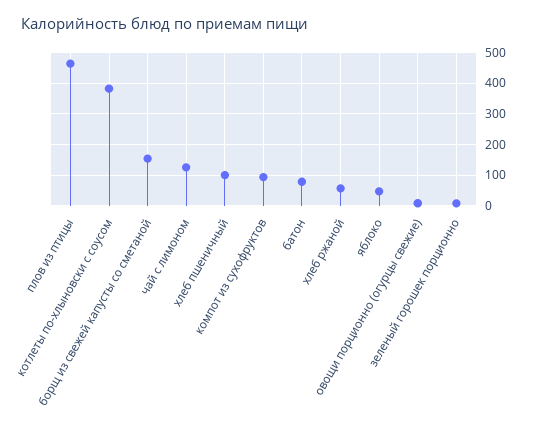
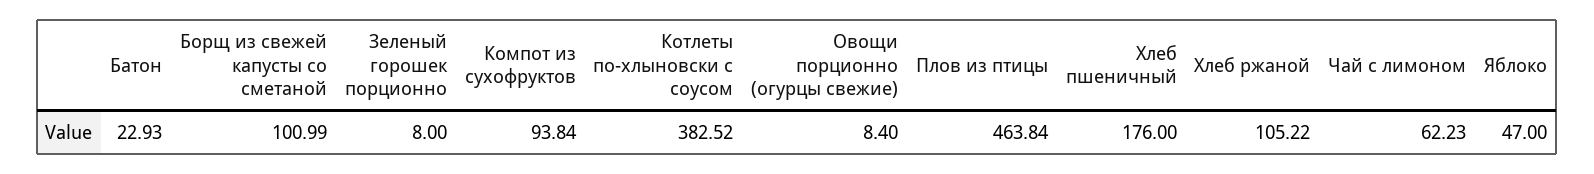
  {
    "плов из птицы": 463.84,
    "котлеты по-хлыновски с соусом": 382.52,
-   "борщ из свежей капусты со сметаной": 160,
+   "борщ из свежей капусты со сметаной": 100.99,
-   "чай с лимоном": 120,
+   "чай с лимоном": 62.23,
-   "хлеб пшеничный": 100,
+   "хлеб пшеничный": 176,
    "компот из сухофруктов": 93.84,
-   "батон": 80,
+   "батон": 22.93,
-   "хлеб ржаной": 60,
+   "хлеб ржаной": 105.22,
    "яблоко": 47,
    "овощи порционно (огурцы свежие)": 8.4,
    "зеленый горошек порционно": 8
  }

